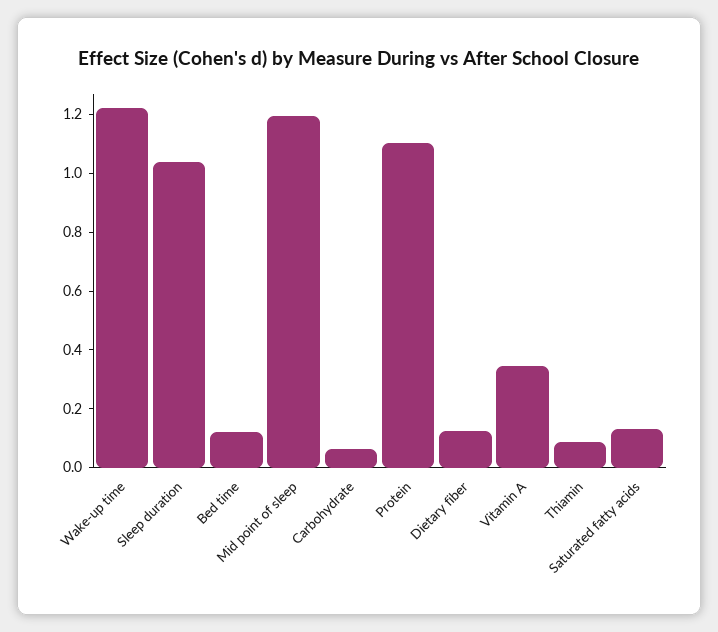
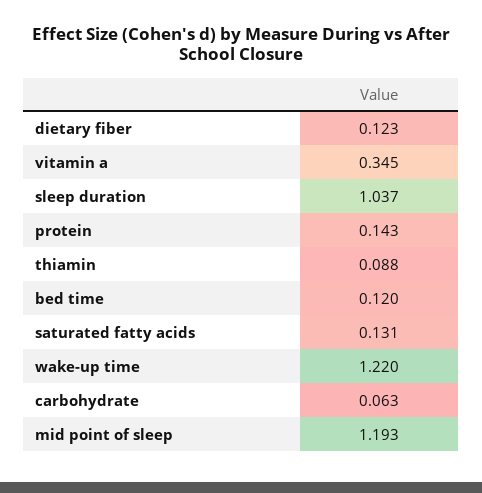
  {
    "Wake-up time": 1.22,
    "Sleep duration": 1.037,
    "Bed time": 0.12,
    "Mid point of sleep": 1.193,
    "Carbohydrate": 0.063,
-   "Protein": 1.1,
+   "Protein": 0.143,
    "Dietary fiber": 0.123,
    "Vitamin A": 0.345,
    "Thiamin": 0.088,
    "Saturated fatty acids": 0.131
  }

